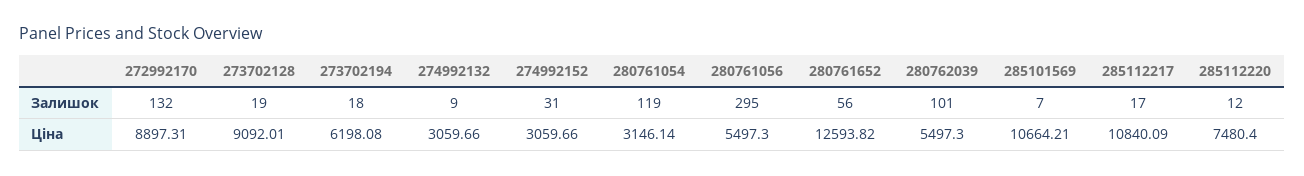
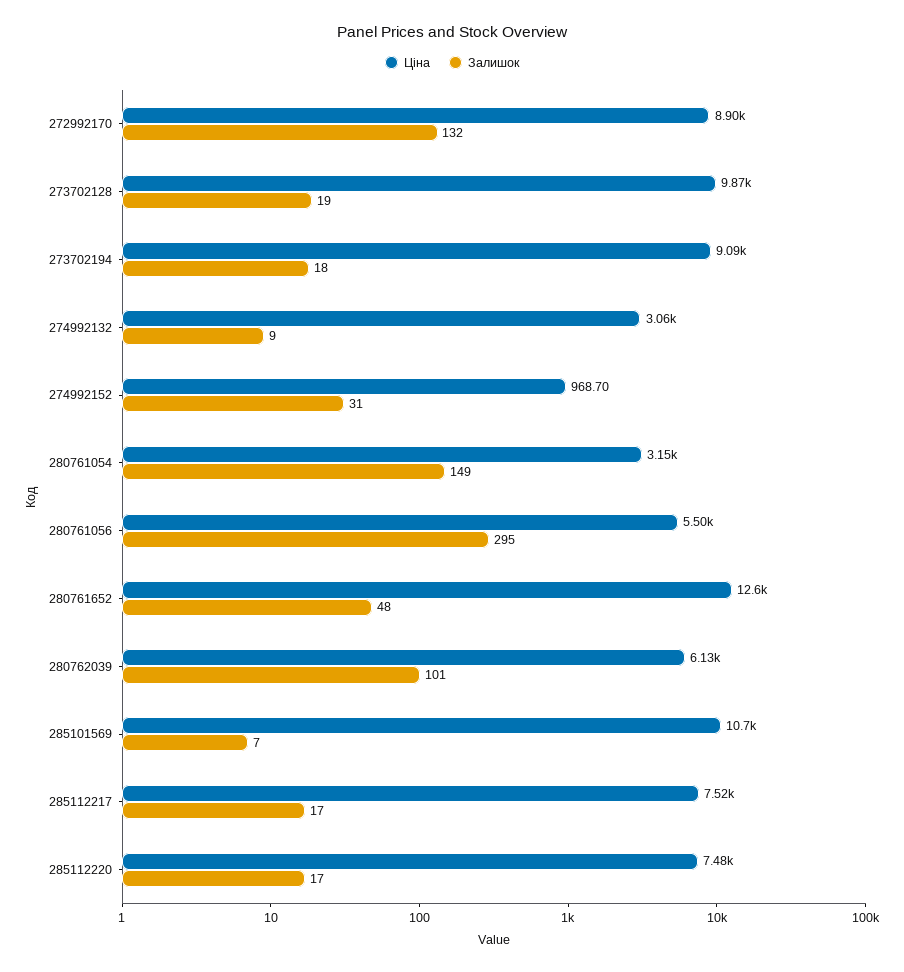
  {
    "Залишок": {
      "272992170": 132,
      "273702128": 19,
      "273702194": 18,
      "274992132": 9,
      "274992152": 31,
-     "280761054": 119,
+     "280761054": 149,
      "280761056": 295,
-     "280761652": 56,
+     "280761652": 48,
      "280762039": 101,
      "285101569": 7,
      "285112217": 17,
-     "285112220": 12
+     "285112220": 17
    },
    "Ціна": {
      "272992170": 8897.31,
-     "273702128": 9092.01,
+     "273702128": 9870,
-     "273702194": 6198.08,
+     "273702194": 9090,
      "274992132": 3059.66,
-     "274992152": 3059.66,
+     "274992152": 968.7,
      "280761054": 3146.14,
      "280761056": 5497.3,
      "280761652": 12593.82,
-     "280762039": 5497.3,
+     "280762039": 6130,
      "285101569": 10664.21,
-     "285112217": 10840.09,
+     "285112217": 7520,
      "285112220": 7480.4
    }
  }

